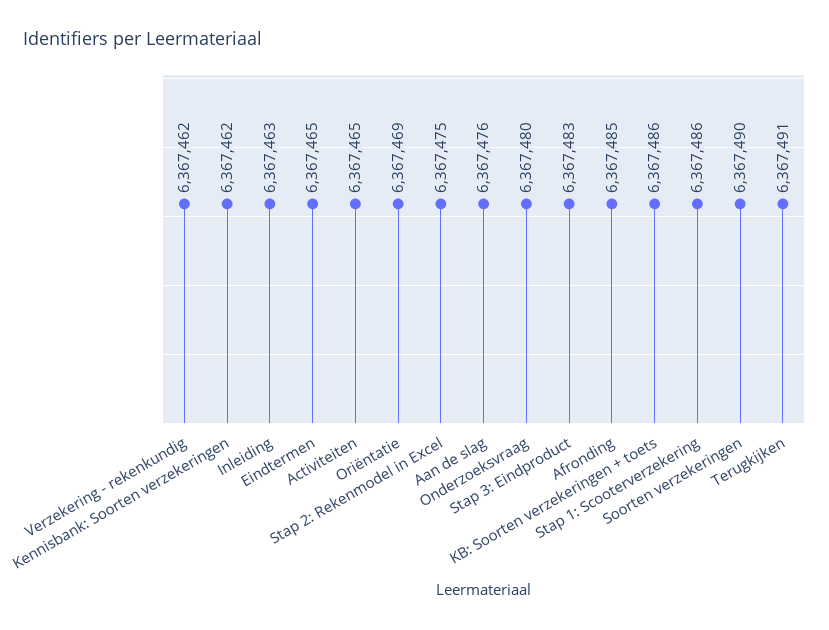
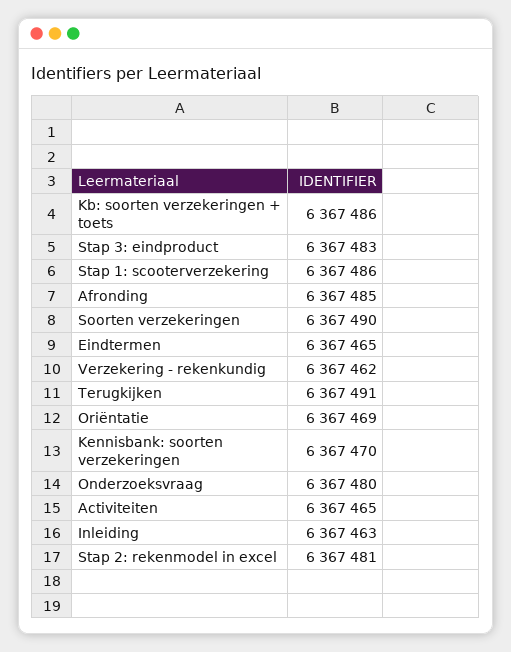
  {
    "Verzekering - rekenkundig": 6367462,
-   "Kennisbank: Soorten verzekeringen": 6367462,
+   "Kennisbank: Soorten verzekeringen": 6367470,
    "Inleiding": 6367463,
    "Eindtermen": 6367465,
    "Activiteiten": 6367465,
    "Oriëntatie": 6367469,
-   "Stap 2: Rekenmodel in Excel": 6367475,
+   "Stap 2: Rekenmodel in Excel": 6367481,
-   "Aan de slag": 6367476,
    "Onderzoeksvraag": 6367480,
    "Stap 3: Eindproduct": 6367483,
    "Afronding": 6367485,
    "KB: Soorten verzekeringen + toets": 6367486,
    "Stap 1: Scooterverzekering": 6367486,
    "Soorten verzekeringen": 6367490,
    "Terugkijken": 6367491
  }

